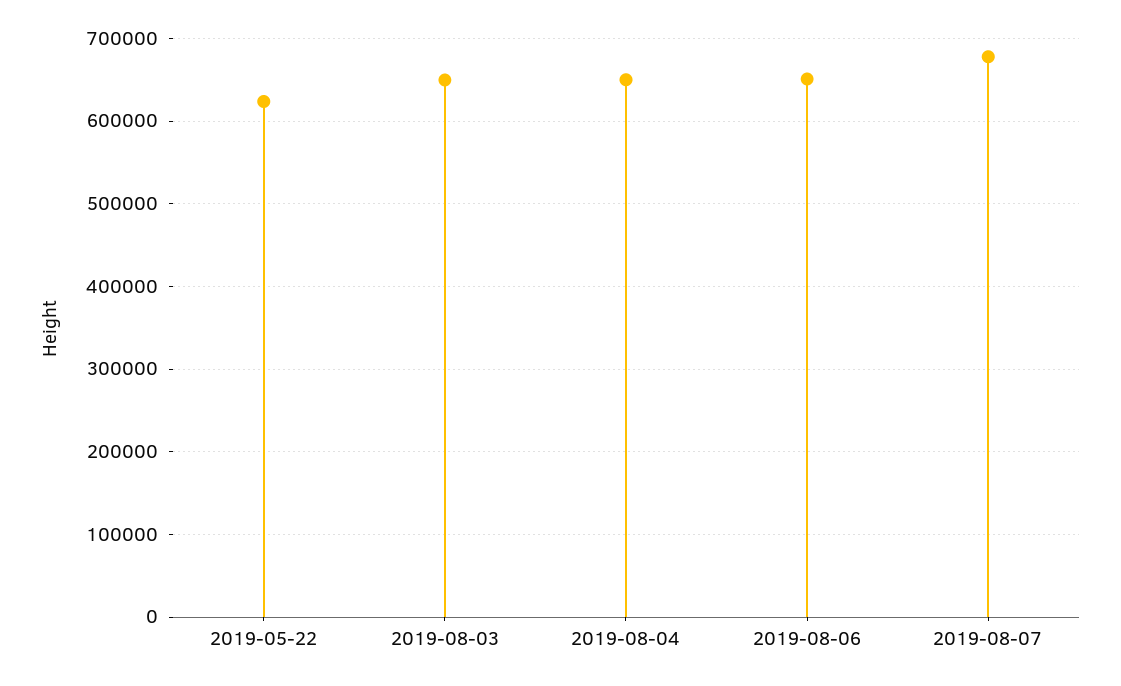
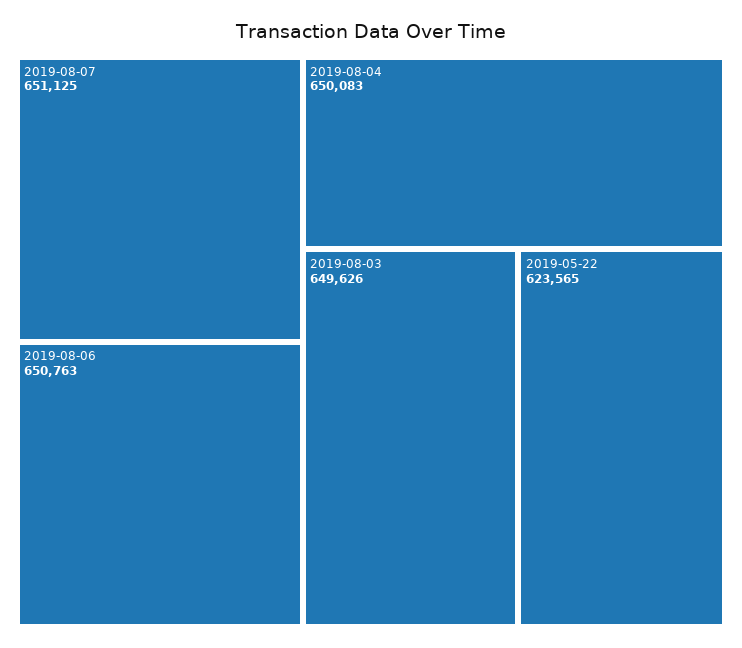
  {
    "2019-05-22": 623565,
    "2019-08-03": 649626,
    "2019-08-04": 650083,
    "2019-08-06": 650763,
-   "2019-08-07": 680000
+   "2019-08-07": 651125
  }

